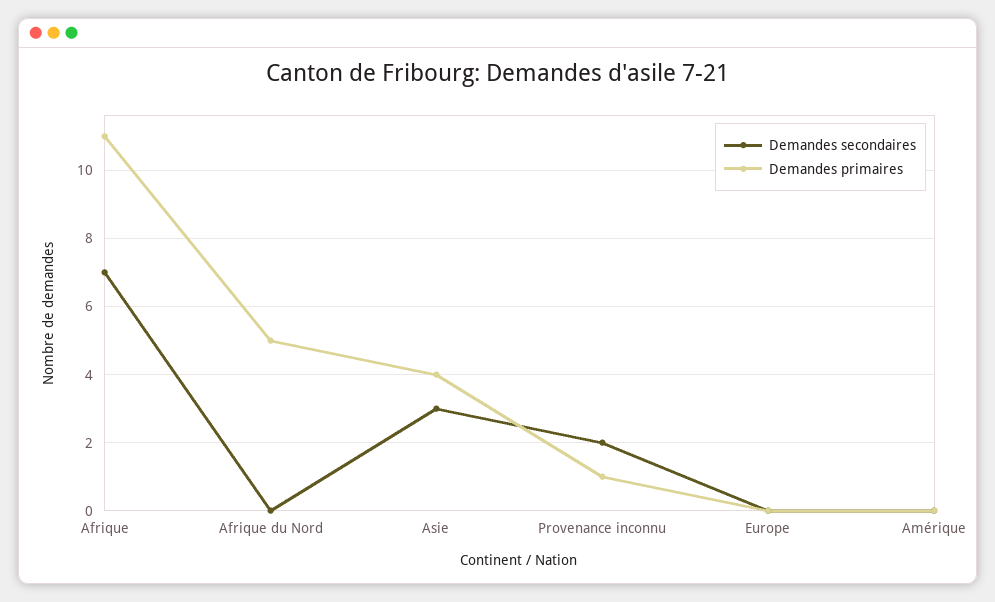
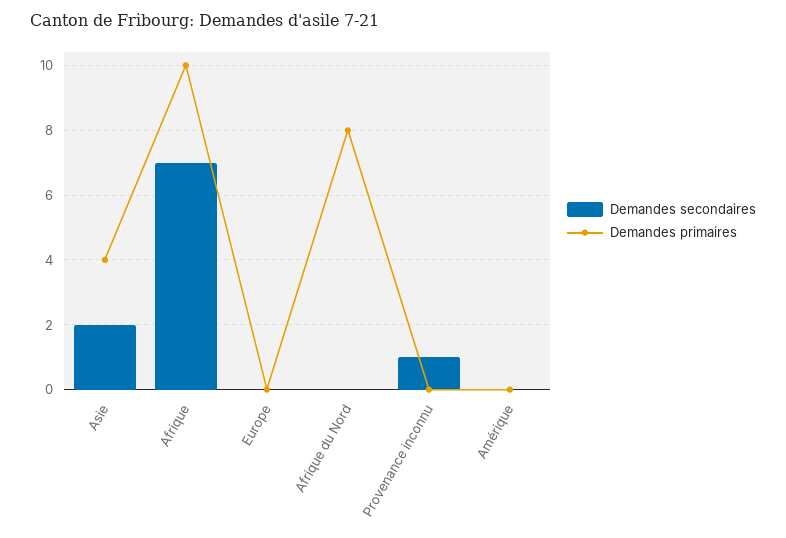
  {
    "Demandes secondaires": {
      "Afrique": 7,
      "Afrique du Nord": 0,
-     "Asie": 3,
+     "Asie": 2,
-     "Provenance inconnu": 2,
+     "Provenance inconnu": 1,
      "Europe": 0,
      "Amérique": 0
    },
    "Demandes primaires": {
-     "Afrique": 11,
+     "Afrique": 10,
-     "Afrique du Nord": 5,
+     "Afrique du Nord": 8,
      "Asie": 4,
-     "Provenance inconnu": 1,
+     "Provenance inconnu": 0,
      "Europe": 0,
      "Amérique": 0
    }
  }

